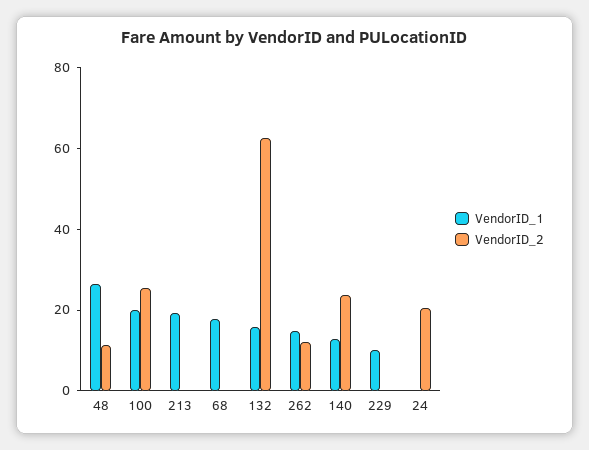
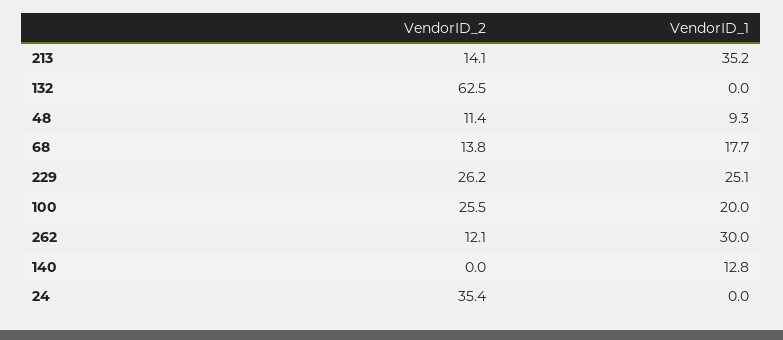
  {
    "VendorID_1": {
-     "48": 25,
+     "48": 9.3,
      "100": 20,
-     "213": 20,
+     "213": 35.2,
      "68": 17.7,
-     "132": 15,
+     "132": 0,
-     "262": 15,
+     "262": 30,
      "140": 12.8,
-     "229": 10,
+     "229": 25.1,
      "24": 0
    },
    "VendorID_2": {
      "48": 11.4,
      "100": 25.5,
-     "213": 0,
+     "213": 14.1,
-     "68": 0,
+     "68": 13.8,
      "132": 62.5,
      "262": 12.1,
-     "140": 25,
+     "140": 0,
-     "229": 0,
+     "229": 26.2,
-     "24": 20
+     "24": 35.4
    }
  }

